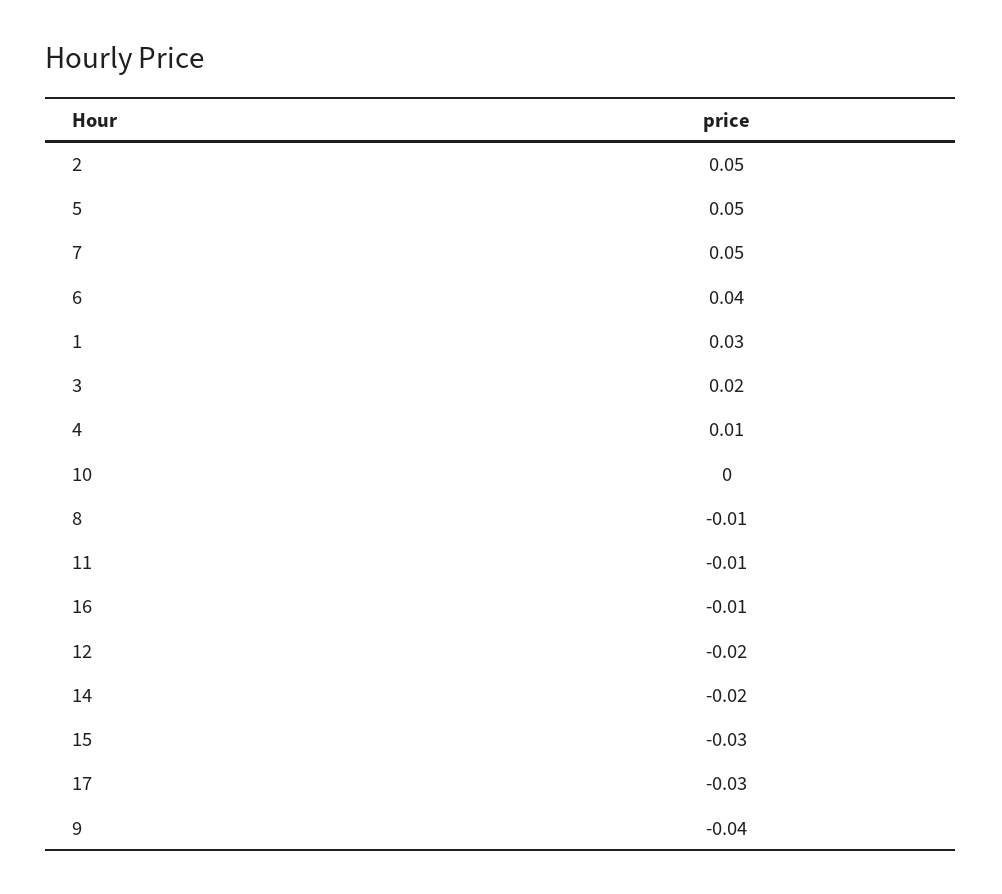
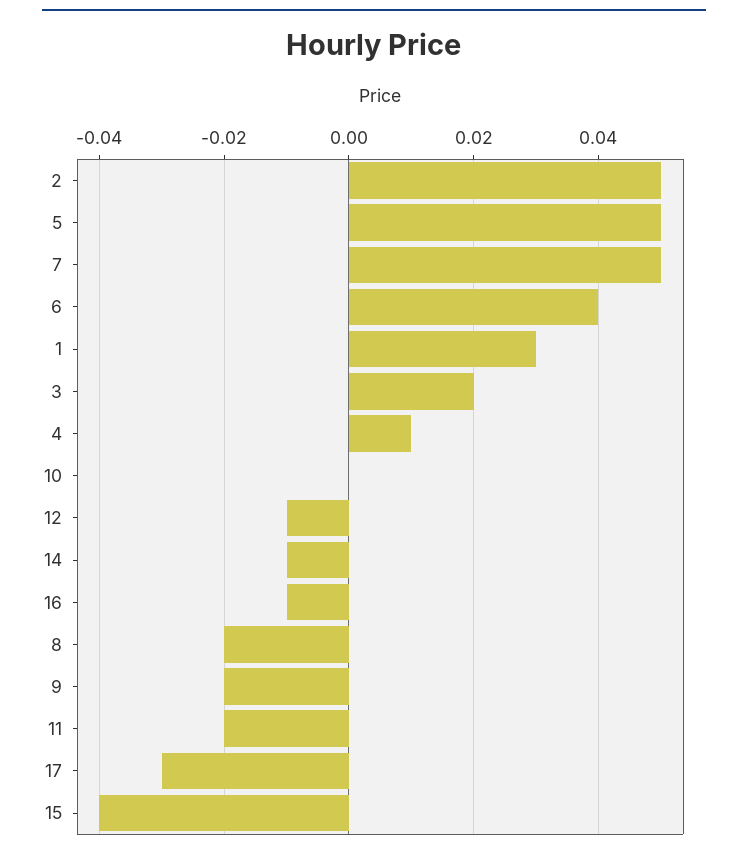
  {
    "2": 0.05,
    "5": 0.05,
    "7": 0.05,
    "6": 0.04,
    "1": 0.03,
    "3": 0.02,
    "4": 0.01,
    "10": 0,
-   "8": -0.01,
+   "8": -0.02,
-   "11": -0.01,
+   "11": -0.02,
    "16": -0.01,
-   "12": -0.02,
+   "12": -0.01,
-   "14": -0.02,
+   "14": -0.01,
-   "15": -0.03,
+   "15": -0.04,
    "17": -0.03,
-   "9": -0.04
+   "9": -0.02
  }

